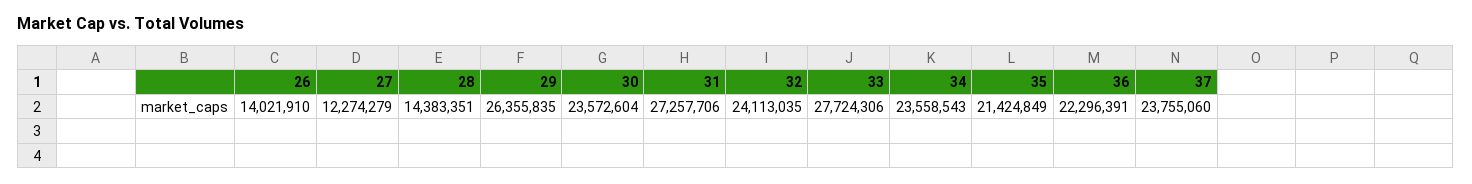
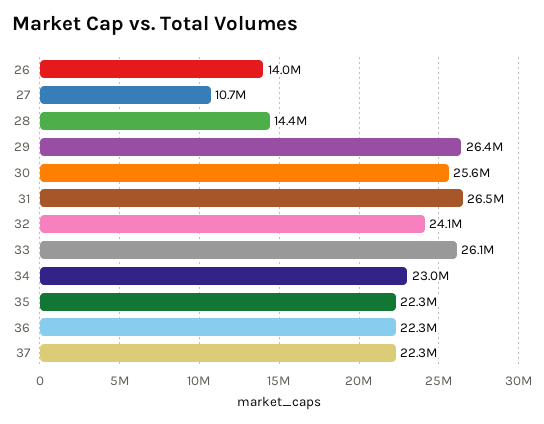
  {
    "26": 14021910,
-   "27": 12274279,
+   "27": 10700000,
    "28": 14383351,
    "29": 26355835,
-   "30": 23572604,
+   "30": 25600000,
-   "31": 27257706,
+   "31": 26500000,
    "32": 24113035,
-   "33": 27724306,
+   "33": 26100000,
-   "34": 23558543,
+   "34": 23000000,
-   "35": 21424849,
+   "35": 22300000,
    "36": 22296391,
-   "37": 23755060
+   "37": 22300000
  }

